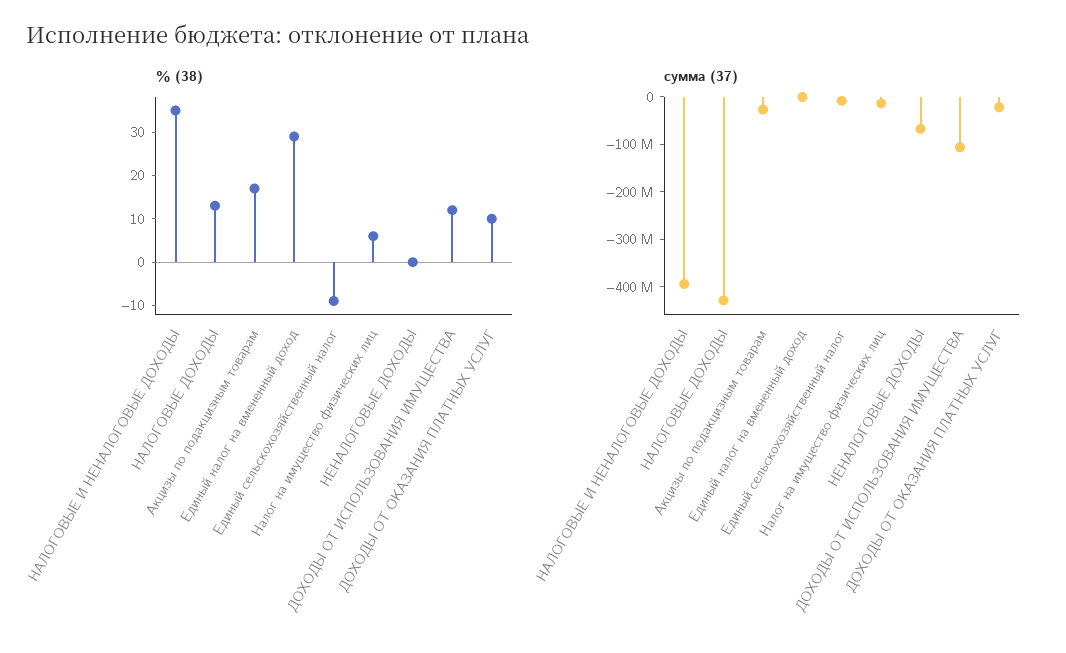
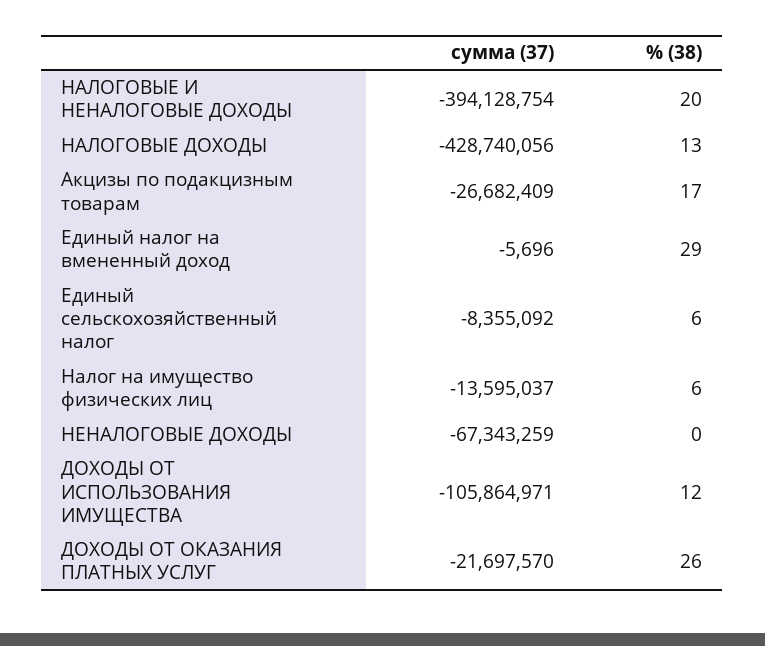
  {
    "% (38)": {
-     "НАЛОГОВЫЕ И НЕНАЛОГОВЫЕ ДОХОДЫ": 35,
+     "НАЛОГОВЫЕ И НЕНАЛОГОВЫЕ ДОХОДЫ": 20,
      "НАЛОГОВЫЕ ДОХОДЫ": 13,
      "Акцизы по подакцизным товарам": 17,
      "Единый налог на вмененный доход": 29,
-     "Единый сельскохозяйственный налог": -10,
+     "Единый сельскохозяйственный налог": 6,
      "Налог на имущество физических лиц": 6,
      "НЕНАЛОГОВЫЕ ДОХОДЫ": 0,
      "ДОХОДЫ ОТ ИСПОЛЬЗОВАНИЯ ИМУЩЕСТВА": 12,
-     "ДОХОДЫ ОТ ОКАЗАНИЯ ПЛАТНЫХ УСЛУГ": 10
+     "ДОХОДЫ ОТ ОКАЗАНИЯ ПЛАТНЫХ УСЛУГ": 26
    },
    "сумма (37)": {
      "НАЛОГОВЫЕ И НЕНАЛОГОВЫЕ ДОХОДЫ": -394128754,
      "НАЛОГОВЫЕ ДОХОДЫ": -428740056,
      "Акцизы по подакцизным товарам": -26682409,
      "Единый налог на вмененный доход": -5696,
      "Единый сельскохозяйственный налог": -8355092,
      "Налог на имущество физических лиц": -13595037,
      "НЕНАЛОГОВЫЕ ДОХОДЫ": -67343259,
      "ДОХОДЫ ОТ ИСПОЛЬЗОВАНИЯ ИМУЩЕСТВА": -105864971,
      "ДОХОДЫ ОТ ОКАЗАНИЯ ПЛАТНЫХ УСЛУГ": -21697570
    }
  }

